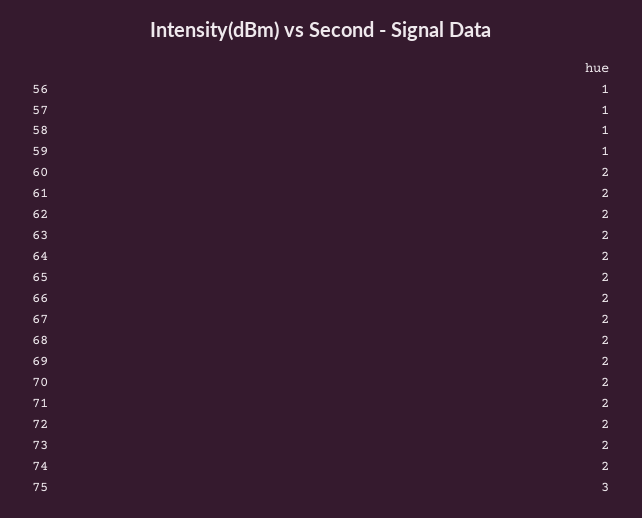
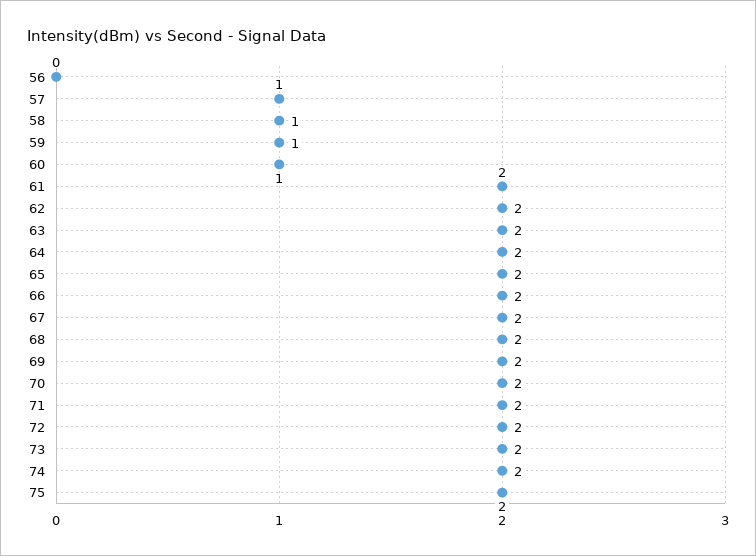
  {
-   "56": 1,
+   "56": 0,
    "57": 1,
    "58": 1,
    "59": 1,
-   "60": 2,
+   "60": 1,
    "61": 2,
    "62": 2,
    "63": 2,
    "64": 2,
    "65": 2,
    "66": 2,
    "67": 2,
    "68": 2,
    "69": 2,
    "70": 2,
    "71": 2,
    "72": 2,
    "73": 2,
    "74": 2,
-   "75": 3
+   "75": 2
  }

